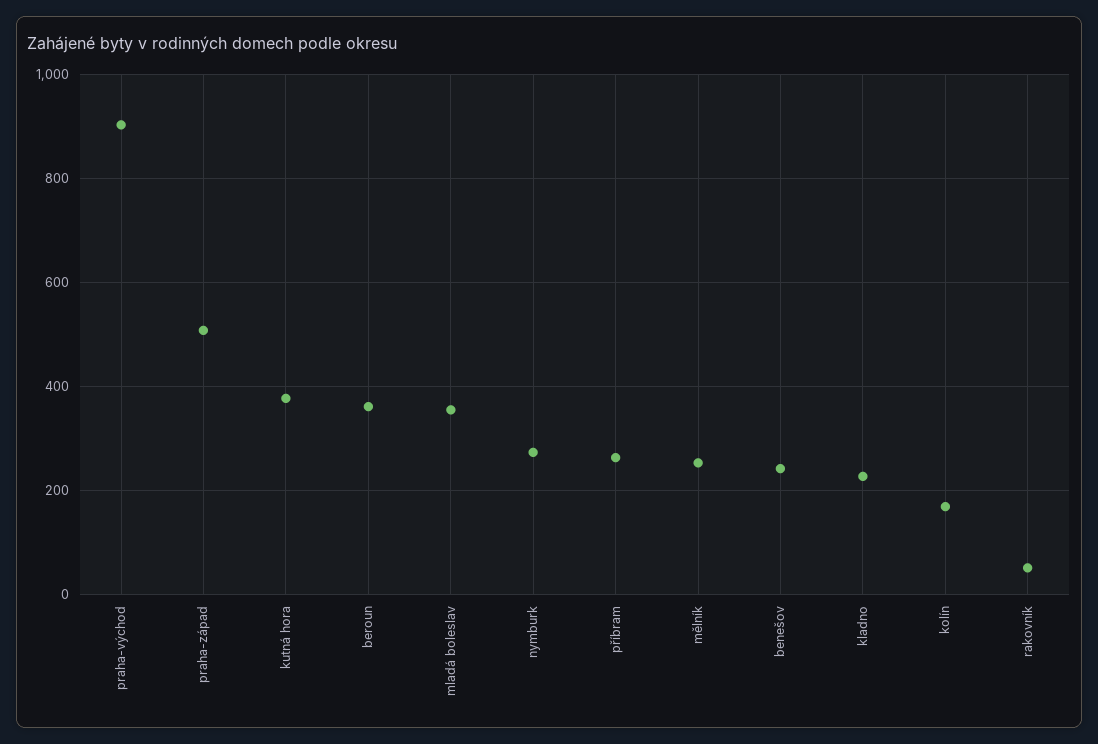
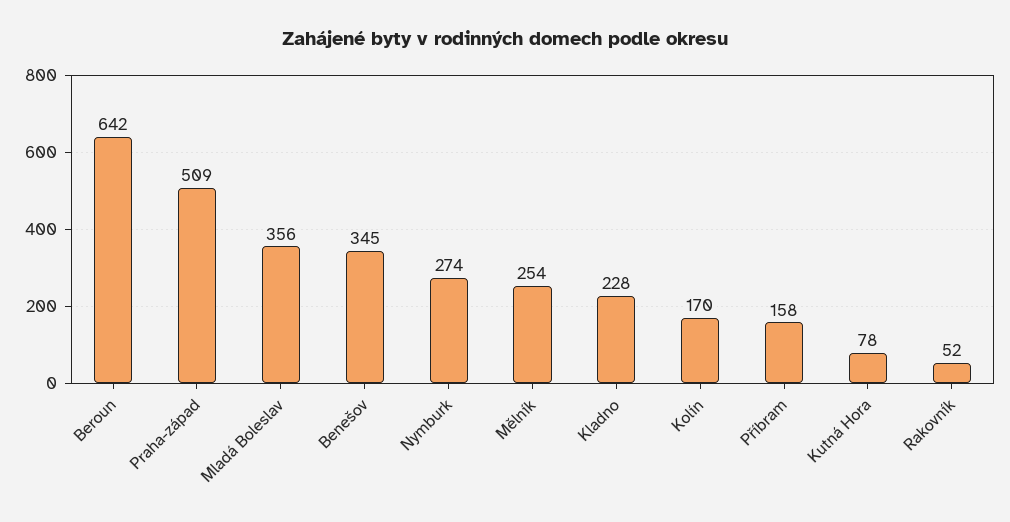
  {
-   "praha-východ": 900,
    "praha-západ": 509,
-   "kutná hora": 380,
+   "kutná hora": 78,
-   "beroun": 360,
+   "beroun": 642,
    "mladá boleslav": 356,
    "nymburk": 274,
-   "příbram": 260,
+   "příbram": 158,
    "mělník": 254,
-   "benešov": 240,
+   "benešov": 345,
    "kladno": 228,
    "kolín": 170,
    "rakovník": 52
  }

